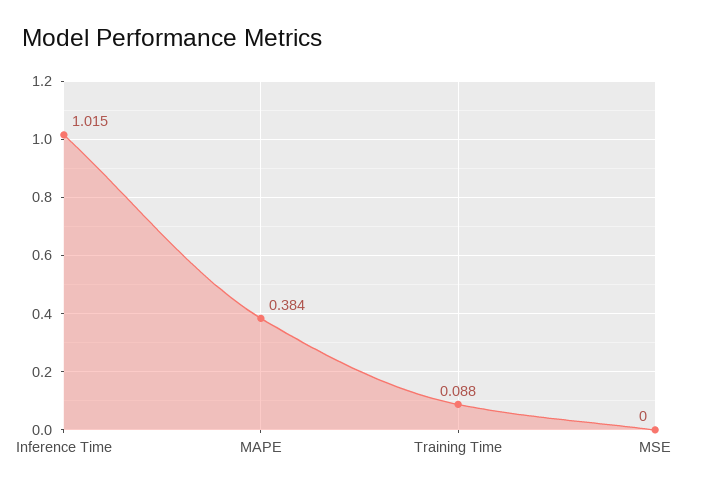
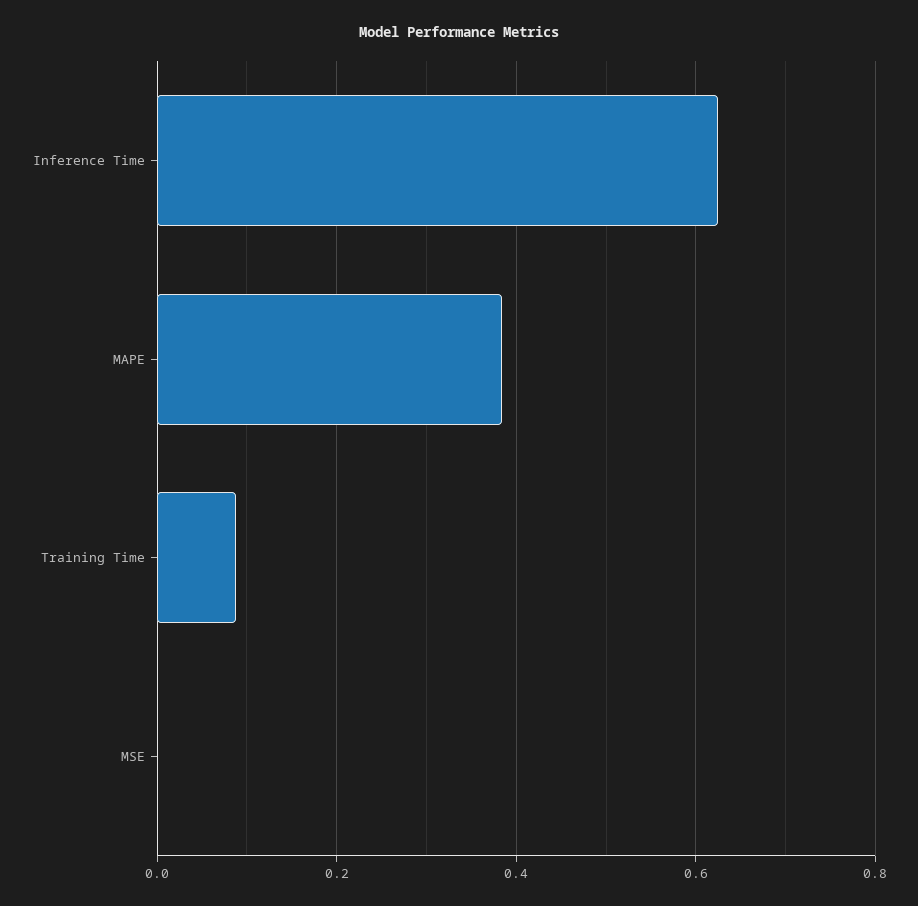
  {
-   "Inference Time": 1.015,
+   "Inference Time": 0.62,
    "MAPE": 0.384,
    "Training Time": 0.088,
    "MSE": 0
  }

